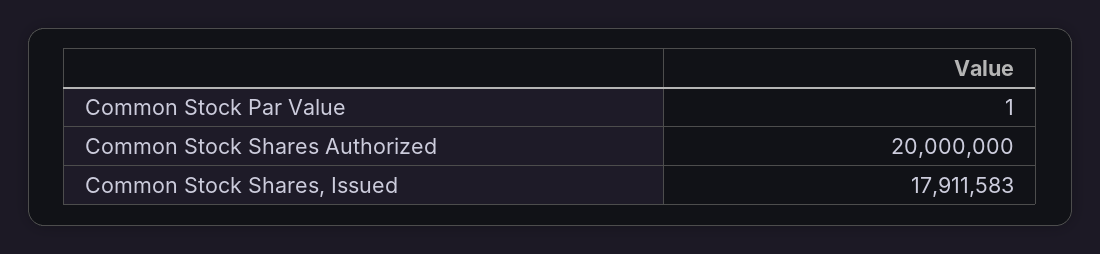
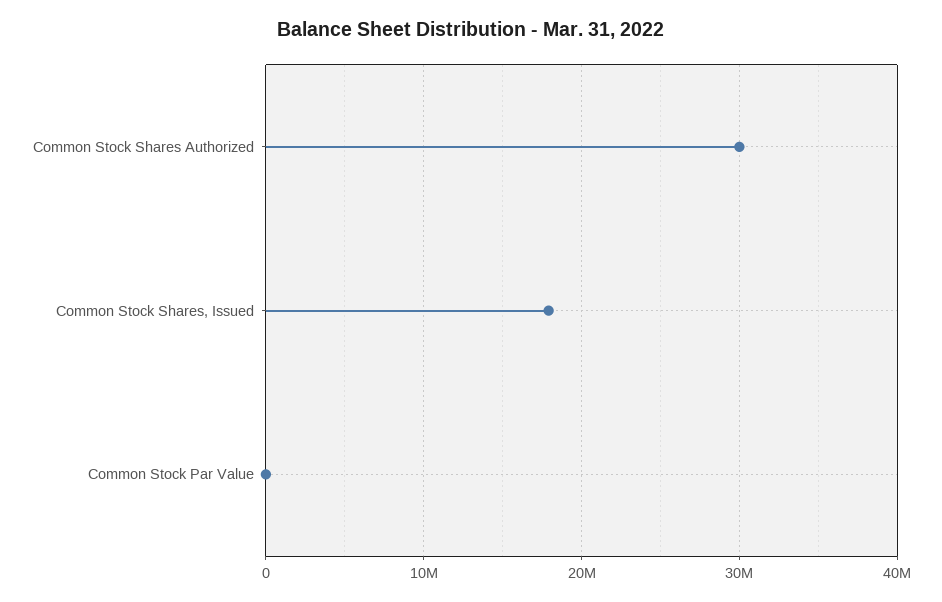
  {
    "Common Stock Par Value": 1,
-   "Common Stock Shares Authorized": 20000000,
+   "Common Stock Shares Authorized": 30000000,
    "Common Stock Shares, Issued": 17911583
  }

